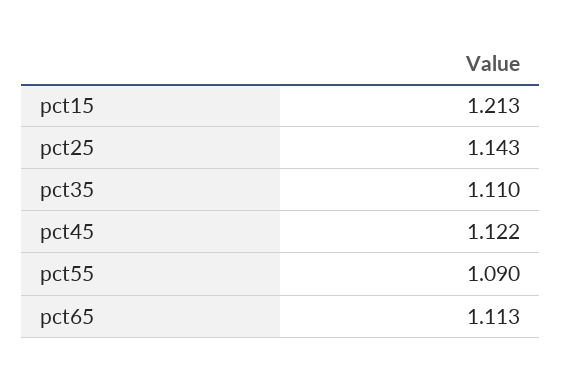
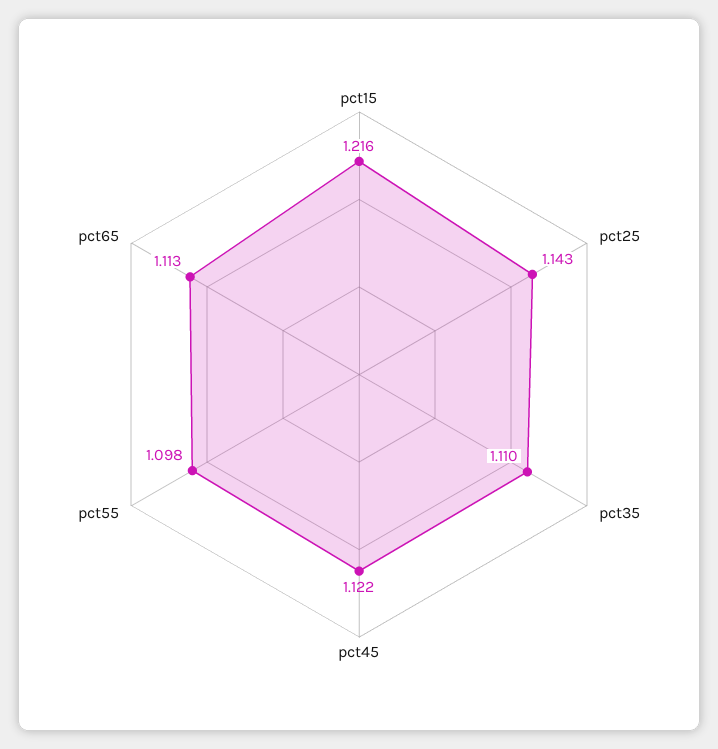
  {
-   "pct15": 1.213,
+   "pct15": 1.216,
    "pct25": 1.143,
    "pct35": 1.11,
    "pct45": 1.122,
-   "pct55": 1.09,
+   "pct55": 1.098,
    "pct65": 1.113
  }

